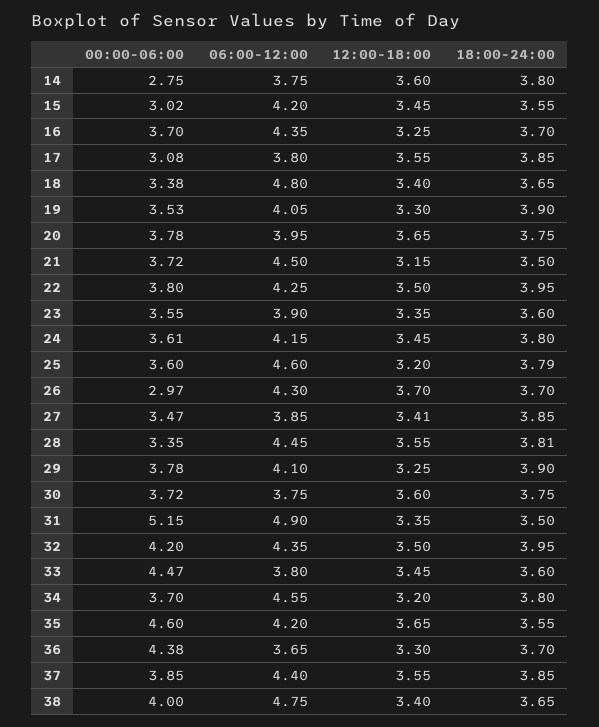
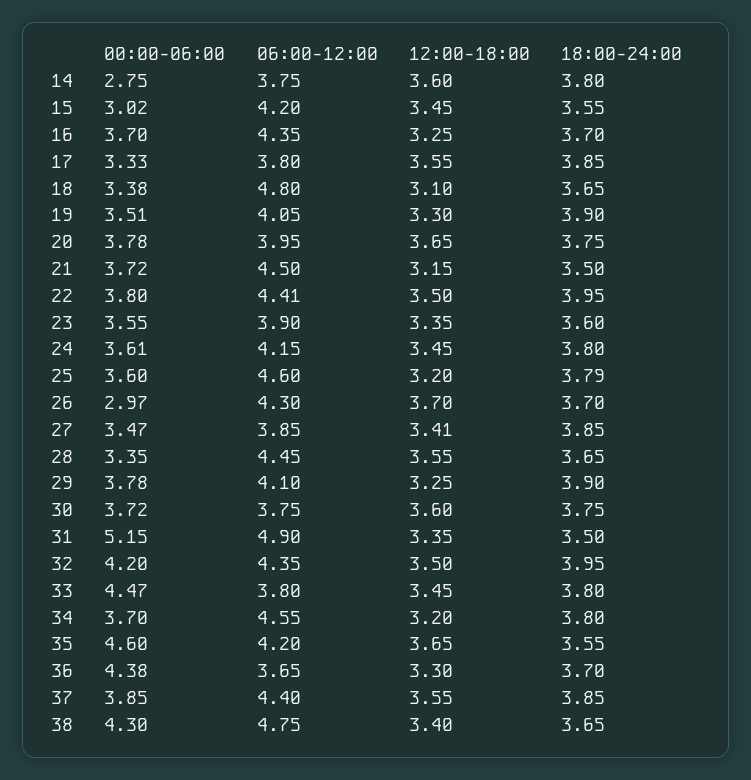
  {
    "00:00-06:00": {
      "14": 2.75,
      "15": 3.02,
      "16": 3.7,
-     "17": 3.08,
+     "17": 3.33,
      "18": 3.38,
-     "19": 3.53,
+     "19": 3.51,
      "20": 3.78,
      "21": 3.72,
      "22": 3.8,
      "23": 3.55,
      "24": 3.61,
      "25": 3.6,
      "26": 2.97,
      "27": 3.47,
      "28": 3.35,
      "29": 3.78,
      "30": 3.72,
      "31": 5.15,
      "32": 4.2,
      "33": 4.47,
      "34": 3.7,
      "35": 4.6,
      "36": 4.38,
      "37": 3.85,
-     "38": 4
+     "38": 4.3
    },
    "06:00-12:00": {
      "14": 3.75,
      "15": 4.2,
      "16": 4.35,
      "17": 3.8,
      "18": 4.8,
      "19": 4.05,
      "20": 3.95,
      "21": 4.5,
-     "22": 4.25,
+     "22": 4.41,
      "23": 3.9,
      "24": 4.15,
      "25": 4.6,
      "26": 4.3,
      "27": 3.85,
      "28": 4.45,
      "29": 4.1,
      "30": 3.75,
      "31": 4.9,
      "32": 4.35,
      "33": 3.8,
      "34": 4.55,
      "35": 4.2,
      "36": 3.65,
      "37": 4.4,
      "38": 4.75
    },
    "12:00-18:00": {
      "14": 3.6,
      "15": 3.45,
      "16": 3.25,
      "17": 3.55,
-     "18": 3.4,
+     "18": 3.1,
      "19": 3.3,
      "20": 3.65,
      "21": 3.15,
      "22": 3.5,
      "23": 3.35,
      "24": 3.45,
      "25": 3.2,
      "26": 3.7,
      "27": 3.41,
      "28": 3.55,
      "29": 3.25,
      "30": 3.6,
      "31": 3.35,
      "32": 3.5,
      "33": 3.45,
      "34": 3.2,
      "35": 3.65,
      "36": 3.3,
      "37": 3.55,
      "38": 3.4
    },
    "18:00-24:00": {
      "14": 3.8,
      "15": 3.55,
      "16": 3.7,
      "17": 3.85,
      "18": 3.65,
      "19": 3.9,
      "20": 3.75,
      "21": 3.5,
      "22": 3.95,
      "23": 3.6,
      "24": 3.8,
      "25": 3.79,
      "26": 3.7,
      "27": 3.85,
-     "28": 3.81,
+     "28": 3.65,
      "29": 3.9,
      "30": 3.75,
      "31": 3.5,
      "32": 3.95,
-     "33": 3.6,
+     "33": 3.8,
      "34": 3.8,
      "35": 3.55,
      "36": 3.7,
      "37": 3.85,
      "38": 3.65
    }
  }

